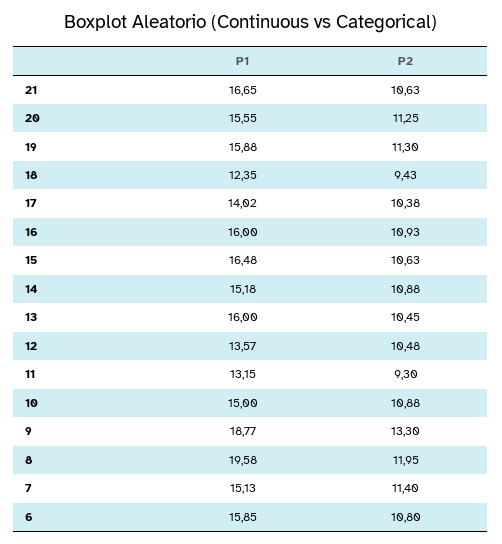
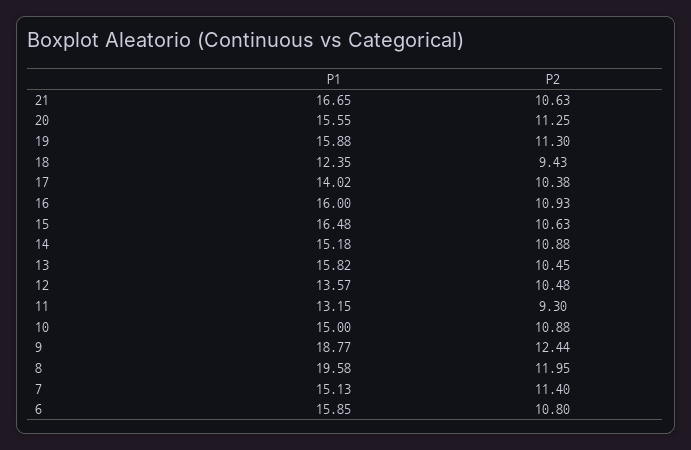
  {
    "P1": {
      "21": 16.65,
      "20": 15.55,
      "19": 15.88,
      "18": 12.35,
      "17": 14.02,
      "16": 16,
      "15": 16.48,
      "14": 15.18,
-     "13": 16,
+     "13": 15.82,
      "12": 13.57,
      "11": 13.15,
      "10": 15,
      "9": 18.77,
      "8": 19.58,
      "7": 15.13,
      "6": 15.85
    },
    "P2": {
      "21": 10.63,
      "20": 11.25,
      "19": 11.3,
      "18": 9.43,
      "17": 10.38,
      "16": 10.93,
      "15": 10.63,
      "14": 10.88,
      "13": 10.45,
      "12": 10.48,
      "11": 9.3,
      "10": 10.88,
-     "9": 13.3,
+     "9": 12.44,
      "8": 11.95,
      "7": 11.4,
      "6": 10.8
    }
  }

